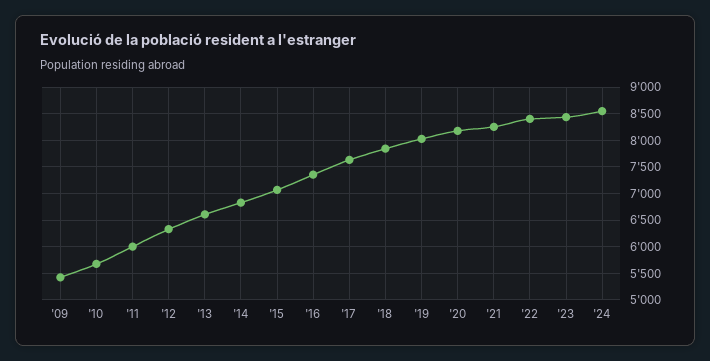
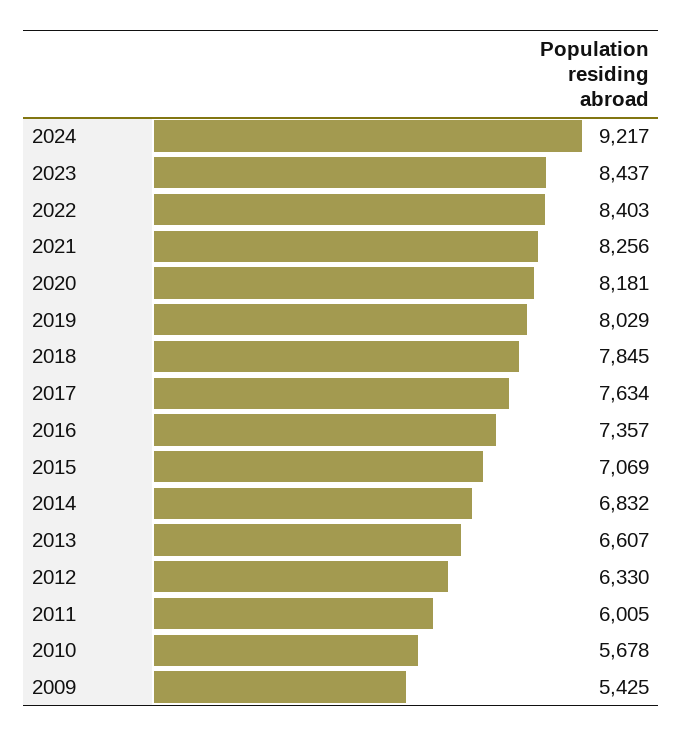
  {
    "'09": 5425,
    "'10": 5678,
    "'11": 6005,
    "'12": 6330,
    "'13": 6607,
    "'14": 6832,
    "'15": 7069,
    "'16": 7357,
    "'17": 7634,
    "'18": 7845,
    "'19": 8029,
    "'20": 8181,
    "'21": 8256,
    "'22": 8403,
    "'23": 8437,
-   "'24": 8500
+   "'24": 9217
  }

